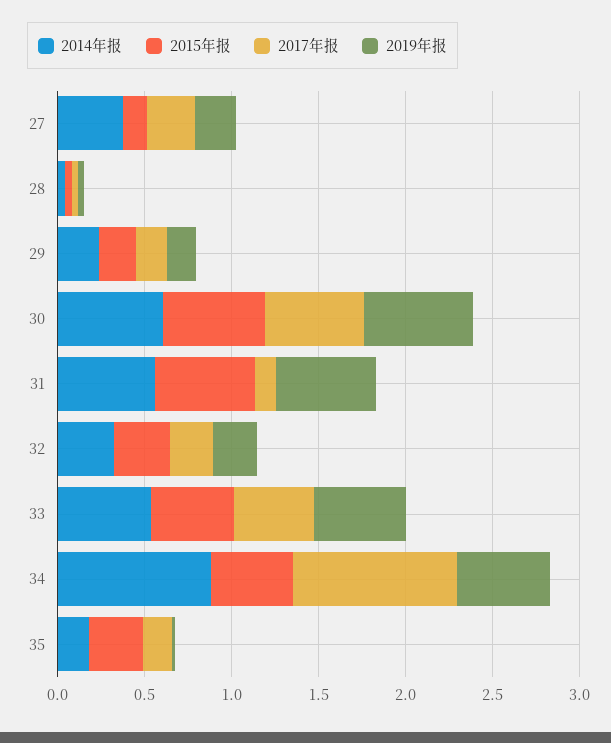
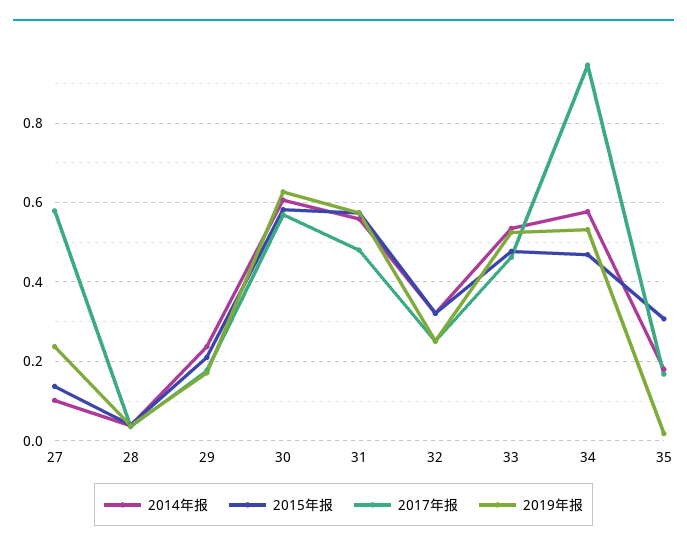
  {
    "2014年报": {
-     "27": 0.4,
+     "27": 0.1,
      "28": 0.04,
      "29": 0.24,
      "30": 0.6,
      "31": 0.56,
      "32": 0.32,
      "33": 0.54,
-     "34": 0.9,
+     "34": 0.58,
      "35": 0.18
    },
    "2015年报": {
      "27": 0.14,
      "28": 0.04,
      "29": 0.22,
      "30": 0.58,
      "31": 0.58,
      "32": 0.32,
      "33": 0.48,
      "34": 0.46,
      "35": 0.3
    },
    "2017年报": {
-     "27": 0.3,
+     "27": 0.58,
      "28": 0.04,
      "29": 0.18,
      "30": 0.56,
-     "31": 0.1,
+     "31": 0.48,
      "32": 0.26,
      "33": 0.46,
      "34": 0.94,
      "35": 0.16
    },
    "2019年报": {
      "27": 0.24,
      "28": 0.04,
      "29": 0.18,
      "30": 0.62,
      "31": 0.58,
      "32": 0.26,
      "33": 0.52,
      "34": 0.54,
      "35": 0.02
    }
  }

